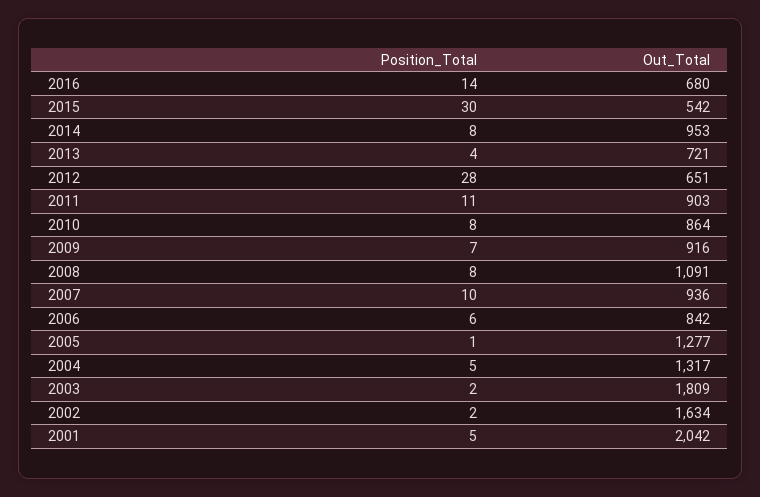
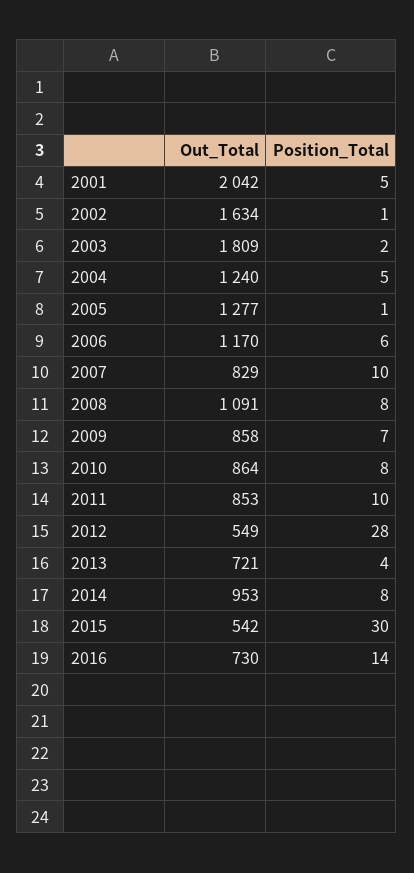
  {
    "Position_Total": {
      "2016": 14,
      "2015": 30,
      "2014": 8,
      "2013": 4,
      "2012": 28,
-     "2011": 11,
+     "2011": 10,
      "2010": 8,
      "2009": 7,
      "2008": 8,
      "2007": 10,
      "2006": 6,
      "2005": 1,
      "2004": 5,
      "2003": 2,
-     "2002": 2,
+     "2002": 1,
      "2001": 5
    },
    "Out_Total": {
-     "2016": 680,
+     "2016": 730,
      "2015": 542,
      "2014": 953,
      "2013": 721,
-     "2012": 651,
+     "2012": 549,
-     "2011": 903,
+     "2011": 853,
      "2010": 864,
-     "2009": 916,
+     "2009": 858,
      "2008": 1091,
-     "2007": 936,
+     "2007": 829,
-     "2006": 842,
+     "2006": 1170,
      "2005": 1277,
-     "2004": 1317,
+     "2004": 1240,
      "2003": 1809,
      "2002": 1634,
      "2001": 2042
    }
  }

